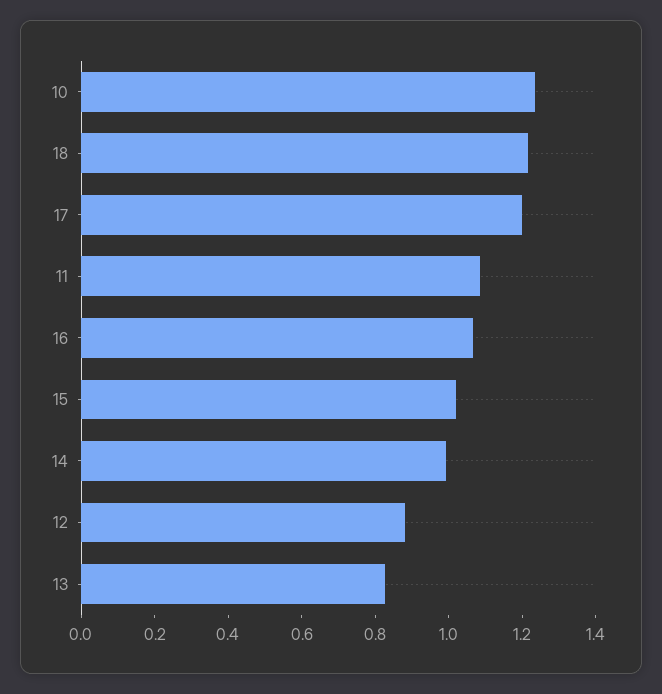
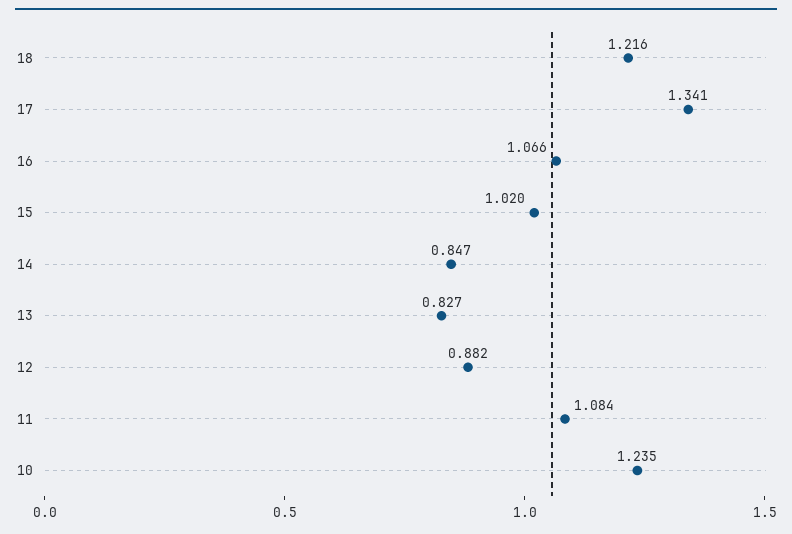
  {
    "10": 1.235,
    "18": 1.216,
-   "17": 1.2,
+   "17": 1.341,
    "11": 1.084,
    "16": 1.066,
    "15": 1.02,
-   "14": 1,
+   "14": 0.847,
    "12": 0.882,
    "13": 0.827
  }

